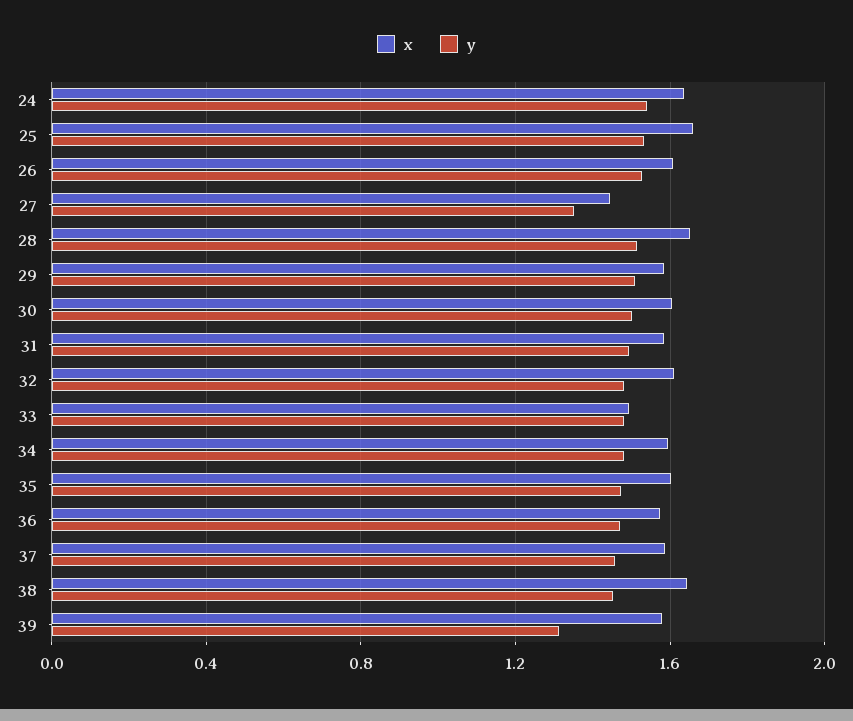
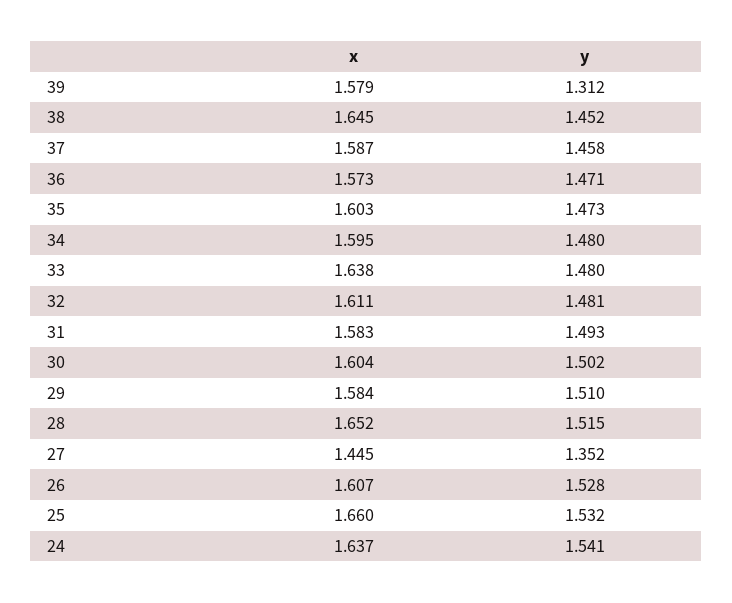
  {
    "x": {
      "24": 1.637,
      "25": 1.66,
      "26": 1.607,
      "27": 1.445,
      "28": 1.652,
      "29": 1.584,
      "30": 1.604,
      "31": 1.583,
      "32": 1.611,
-     "33": 1.5,
+     "33": 1.638,
      "34": 1.595,
      "35": 1.603,
      "36": 1.573,
      "37": 1.587,
      "38": 1.645,
      "39": 1.579
    },
    "y": {
      "24": 1.541,
      "25": 1.532,
      "26": 1.528,
      "27": 1.352,
      "28": 1.515,
      "29": 1.51,
      "30": 1.502,
      "31": 1.493,
      "32": 1.481,
      "33": 1.48,
      "34": 1.48,
      "35": 1.473,
      "36": 1.471,
      "37": 1.458,
      "38": 1.452,
      "39": 1.312
    }
  }

